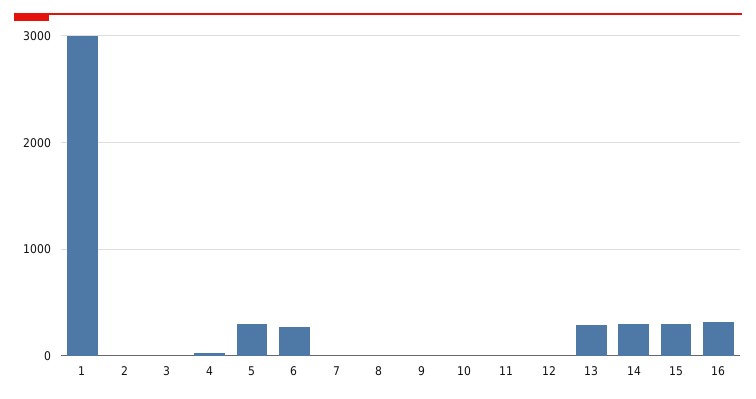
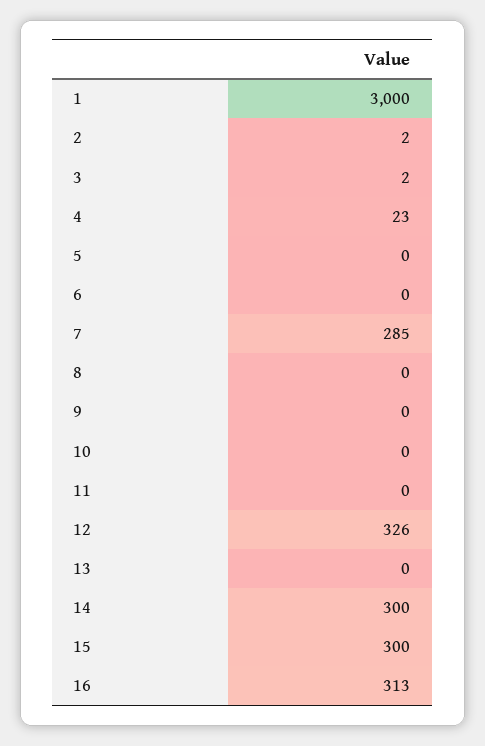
  {
    "1": 3000,
    "2": 2,
    "3": 2,
    "4": 23,
-   "5": 300,
+   "5": 0,
-   "6": 300,
+   "6": 0,
-   "7": 0,
+   "7": 285,
    "8": 0,
    "9": 0,
    "10": 0,
    "11": 0,
-   "12": 0,
+   "12": 326,
-   "13": 300,
+   "13": 0,
    "14": 300,
    "15": 300,
    "16": 313
  }

